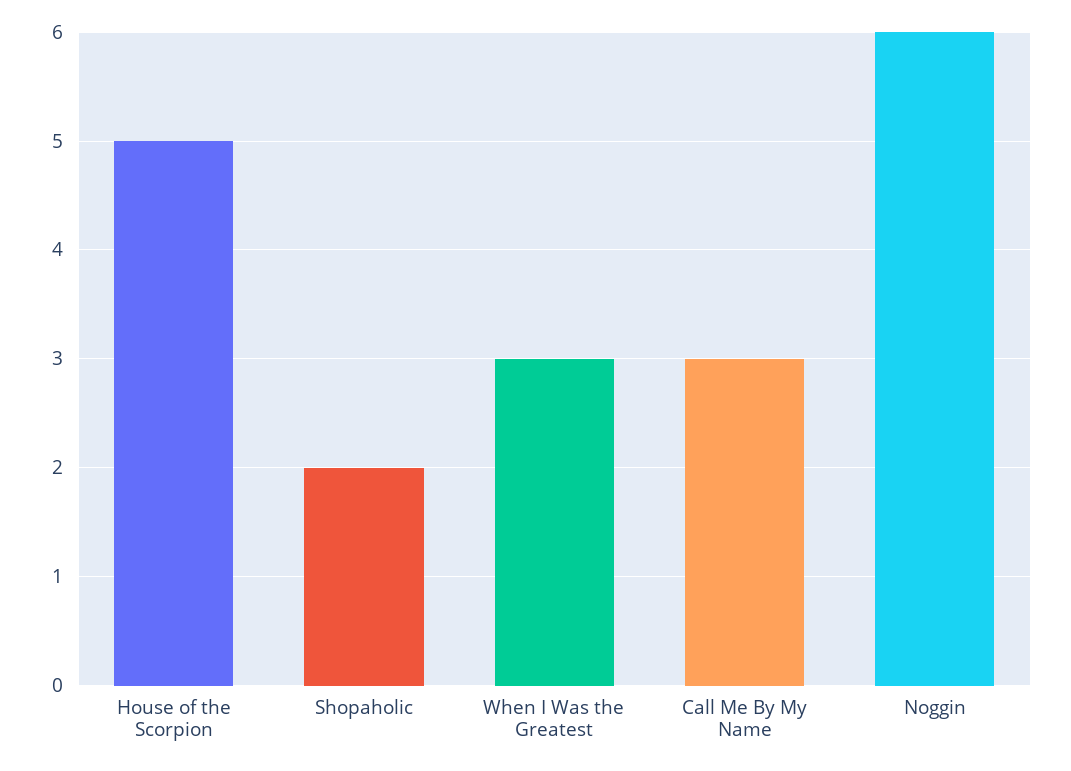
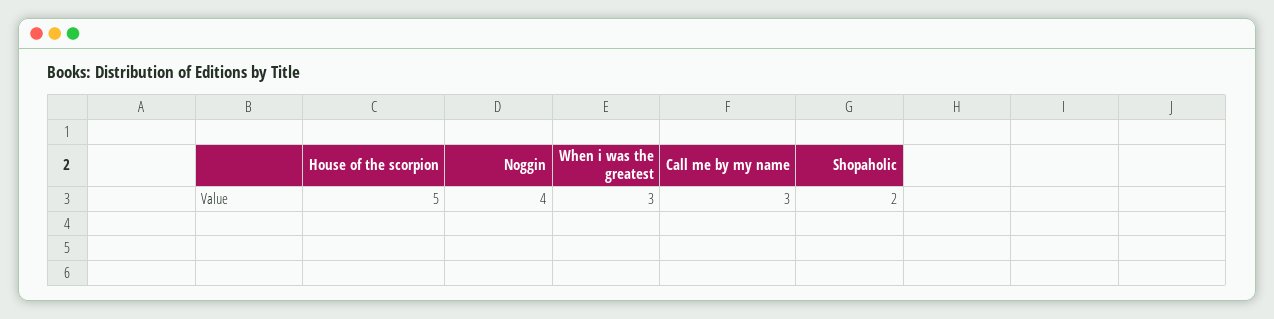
  {
    "House of the Scorpion": 5,
    "Shopaholic": 2,
    "When I Was the Greatest": 3,
    "Call Me By My Name": 3,
-   "Noggin": 6
+   "Noggin": 4
  }

